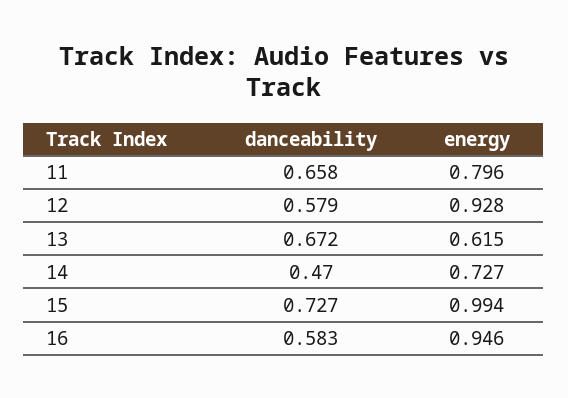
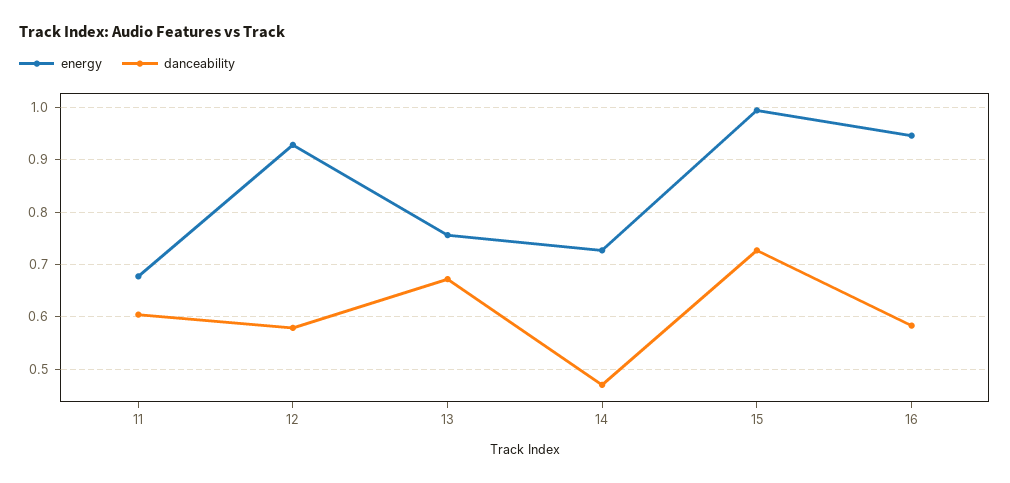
  {
    "danceability": {
-     "11": 0.658,
+     "11": 0.6,
      "12": 0.579,
      "13": 0.672,
      "14": 0.47,
      "15": 0.727,
      "16": 0.583
    },
    "energy": {
-     "11": 0.796,
+     "11": 0.68,
      "12": 0.928,
-     "13": 0.615,
+     "13": 0.76,
      "14": 0.727,
      "15": 0.994,
      "16": 0.946
    }
  }

